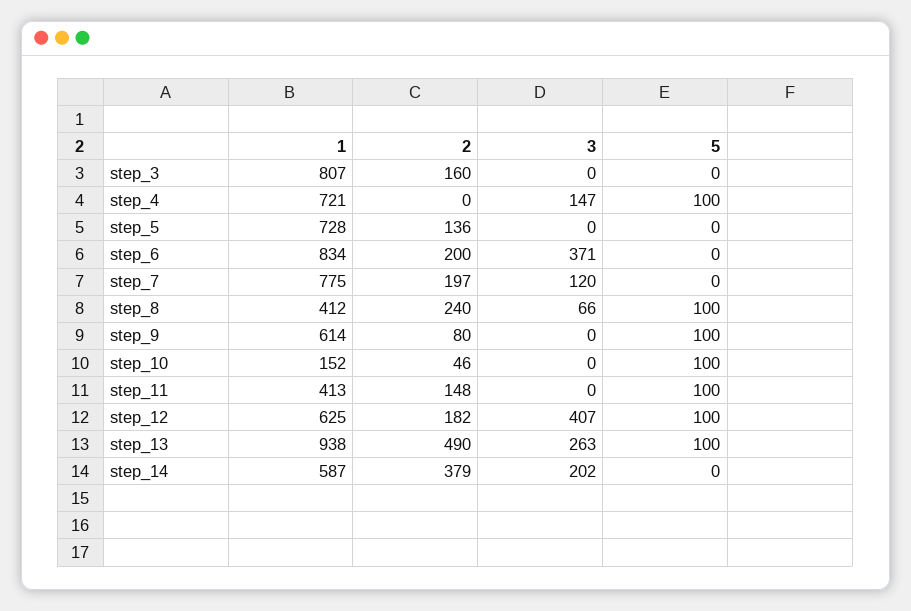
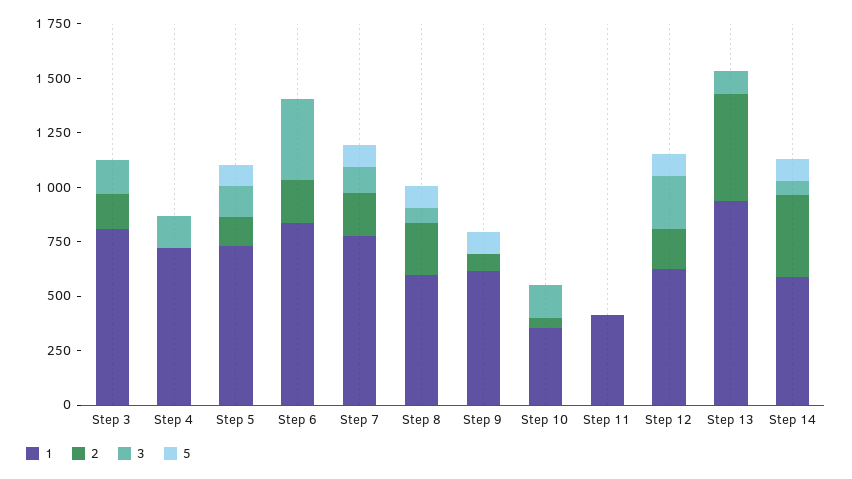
  {
    "1": {
      "step_3": 807,
      "step_4": 721,
      "step_5": 728,
      "step_6": 834,
      "step_7": 775,
-     "step_8": 412,
+     "step_8": 600,
      "step_9": 614,
-     "step_10": 152,
+     "step_10": 350,
      "step_11": 413,
      "step_12": 625,
      "step_13": 938,
      "step_14": 587
    },
    "2": {
      "step_3": 160,
      "step_4": 0,
      "step_5": 136,
      "step_6": 200,
      "step_7": 197,
      "step_8": 240,
      "step_9": 80,
      "step_10": 46,
-     "step_11": 148,
+     "step_11": 0,
      "step_12": 182,
      "step_13": 490,
      "step_14": 379
    },
    "3": {
-     "step_3": 0,
+     "step_3": 150,
      "step_4": 147,
-     "step_5": 0,
+     "step_5": 150,
      "step_6": 371,
      "step_7": 120,
      "step_8": 66,
      "step_9": 0,
-     "step_10": 0,
+     "step_10": 150,
      "step_11": 0,
-     "step_12": 407,
+     "step_12": 250,
-     "step_13": 263,
+     "step_13": 100,
-     "step_14": 202
+     "step_14": 50
    },
    "5": {
      "step_3": 0,
-     "step_4": 100,
+     "step_4": 0,
-     "step_5": 0,
+     "step_5": 100,
      "step_6": 0,
-     "step_7": 0,
+     "step_7": 100,
      "step_8": 100,
      "step_9": 100,
-     "step_10": 100,
+     "step_10": 0,
-     "step_11": 100,
+     "step_11": 0,
      "step_12": 100,
-     "step_13": 100,
+     "step_13": 0,
-     "step_14": 0
+     "step_14": 100
    }
  }

